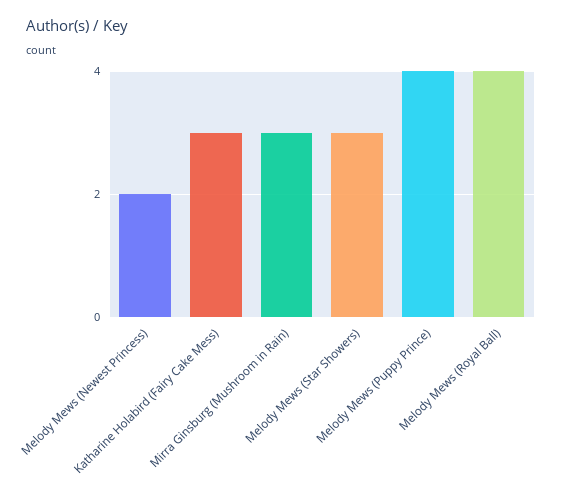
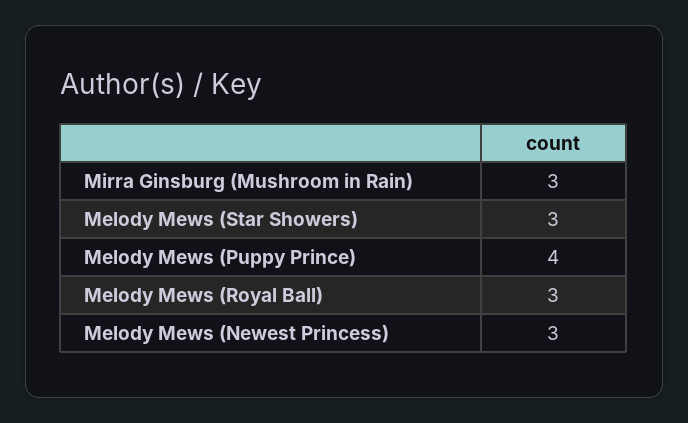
  {
-   "Melody Mews (Newest Princess)": 2,
+   "Melody Mews (Newest Princess)": 3,
-   "Katharine Holabird (Fairy Cake Mess)": 3,
    "Mirra Ginsburg (Mushroom in Rain)": 3,
    "Melody Mews (Star Showers)": 3,
    "Melody Mews (Puppy Prince)": 4,
-   "Melody Mews (Royal Ball)": 4
+   "Melody Mews (Royal Ball)": 3
  }

